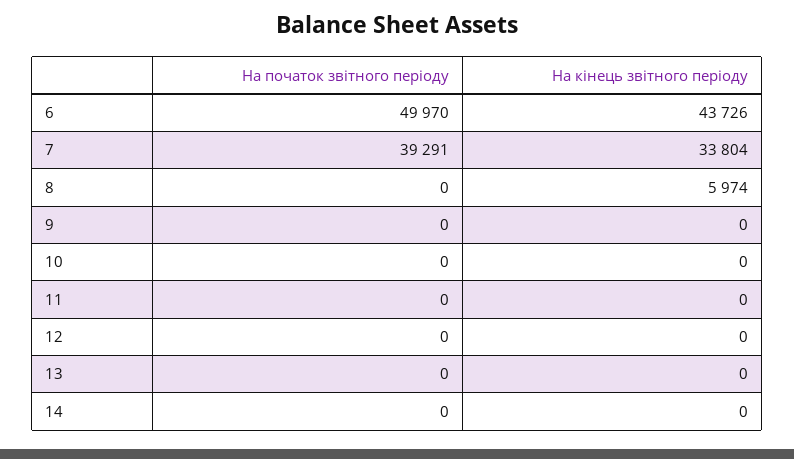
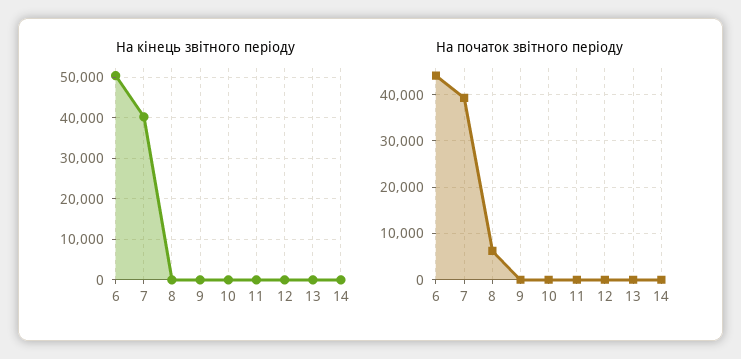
  {
    "На початок звітного періоду": {
-     "6": 49970,
+     "6": 44000,
      "7": 39291,
-     "8": 0,
+     "8": 6000,
      "9": 0,
      "10": 0,
      "11": 0,
      "12": 0,
      "13": 0,
      "14": 0
    },
    "На кінець звітного періоду": {
-     "6": 43726,
+     "6": 50000,
-     "7": 33804,
+     "7": 40000,
-     "8": 5974,
+     "8": 0,
      "9": 0,
      "10": 0,
      "11": 0,
      "12": 0,
      "13": 0,
      "14": 0
    }
  }

